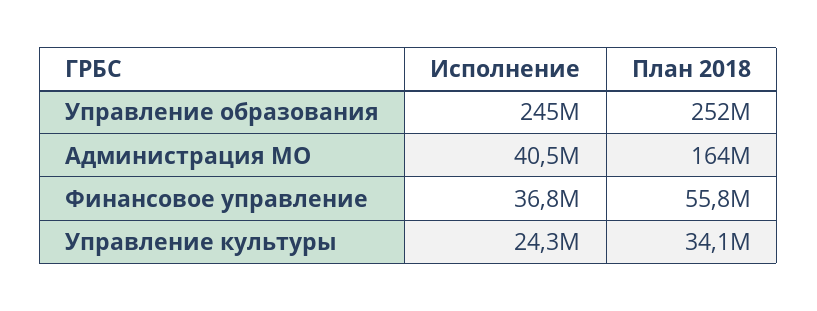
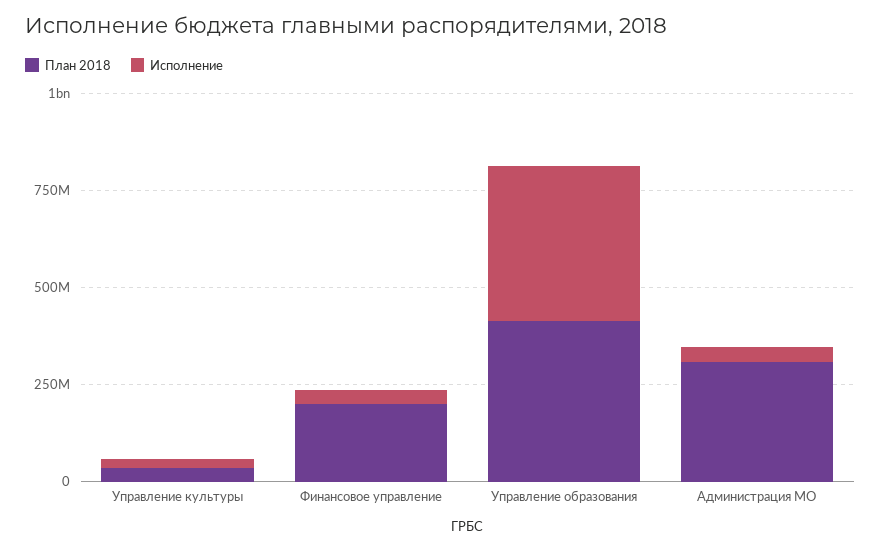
  {
    "Исполнение": {
-     "Управление образования": 245000000,
+     "Управление образования": 400000000,
      "Администрация МО": 40500000,
      "Финансовое управление": 36800000,
      "Управление культуры": 24300000
    },
    "План 2018": {
-     "Управление образования": 252000000,
+     "Управление образования": 400000000,
-     "Администрация МО": 164000000,
+     "Администрация МО": 300000000,
-     "Финансовое управление": 55800000,
+     "Финансовое управление": 200000000,
      "Управление культуры": 34100000
    }
  }

